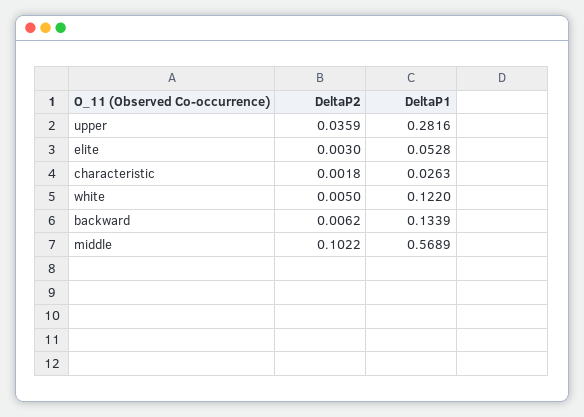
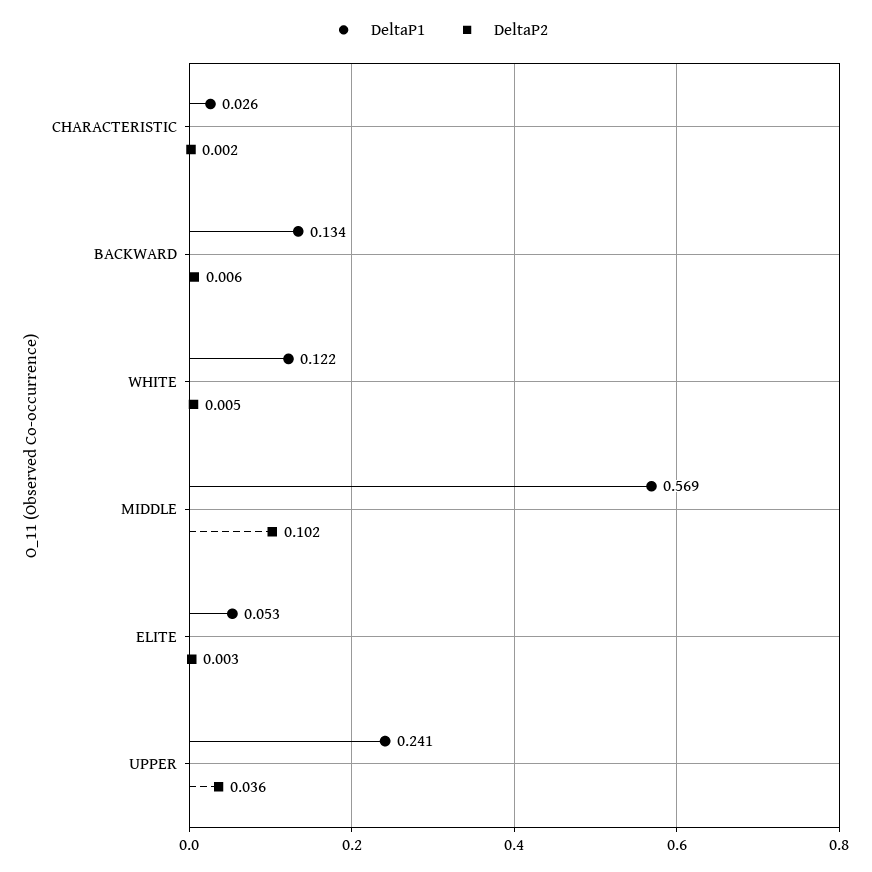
  {
    "DeltaP2": {
      "upper": 0.0359,
      "elite": 0.003,
      "characteristic": 0.0018,
      "white": 0.005,
      "backward": 0.0062,
      "middle": 0.1022
    },
    "DeltaP1": {
-     "upper": 0.2816,
+     "upper": 0.241,
      "elite": 0.0528,
      "characteristic": 0.0263,
      "white": 0.122,
      "backward": 0.1339,
      "middle": 0.5689
    }
  }

